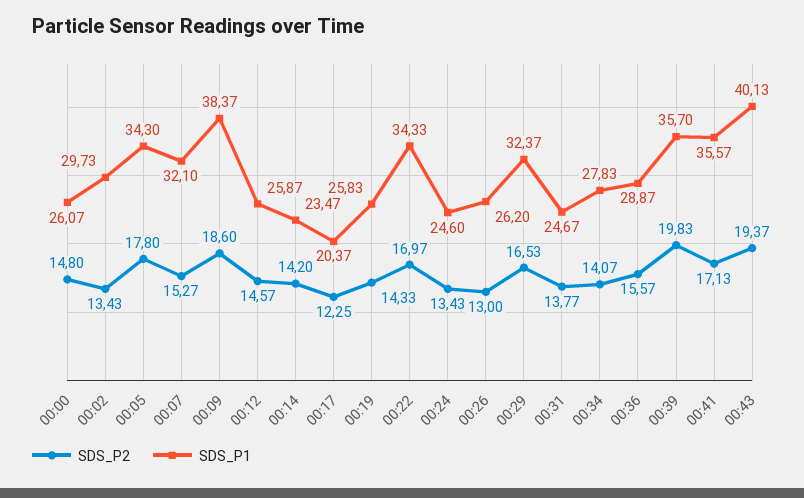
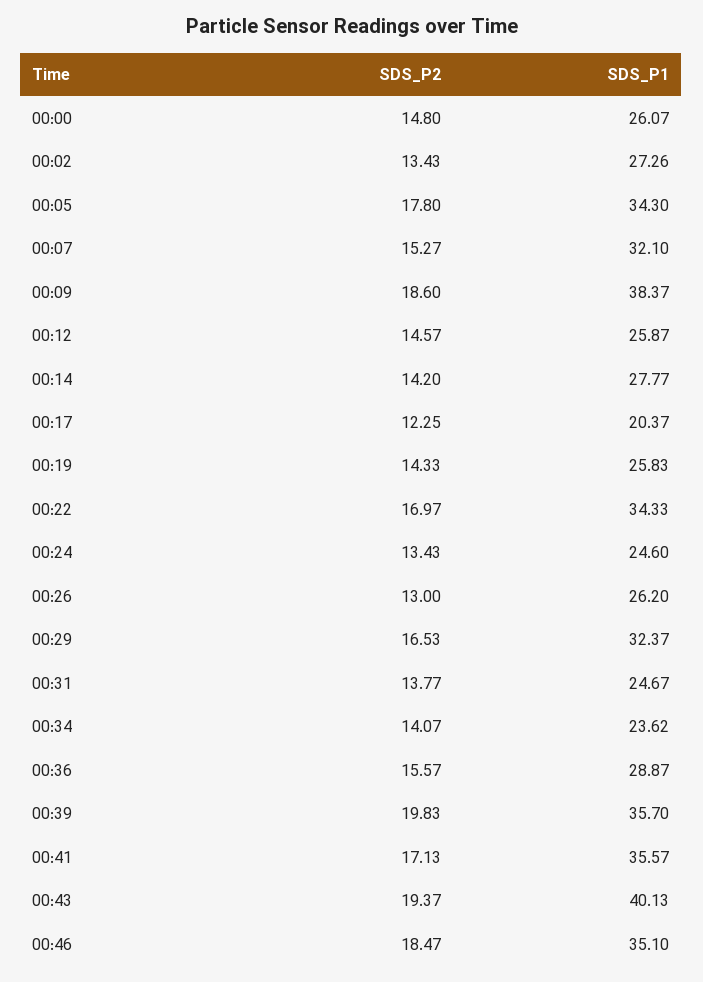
  {
    "SDS_P2": {
      "00:00": 14.8,
      "00:02": 13.43,
      "00:05": 17.8,
      "00:07": 15.27,
      "00:09": 18.6,
      "00:12": 14.57,
      "00:14": 14.2,
      "00:17": 12.25,
      "00:19": 14.33,
      "00:22": 16.97,
      "00:24": 13.43,
      "00:26": 13,
      "00:29": 16.53,
      "00:31": 13.77,
      "00:34": 14.07,
      "00:36": 15.57,
      "00:39": 19.83,
      "00:41": 17.13,
-     "00:43": 19.37
+     "00:43": 19.37,
+     "00:46": 18.47
    },
    "SDS_P1": {
      "00:00": 26.07,
-     "00:02": 29.73,
+     "00:02": 27.26,
      "00:05": 34.3,
      "00:07": 32.1,
      "00:09": 38.37,
      "00:12": 25.87,
-     "00:14": 23.47,
+     "00:14": 27.77,
      "00:17": 20.37,
      "00:19": 25.83,
      "00:22": 34.33,
      "00:24": 24.6,
      "00:26": 26.2,
      "00:29": 32.37,
      "00:31": 24.67,
-     "00:34": 27.83,
+     "00:34": 23.62,
      "00:36": 28.87,
      "00:39": 35.7,
      "00:41": 35.57,
-     "00:43": 40.13
+     "00:43": 40.13,
+     "00:46": 35.1
    }
  }

